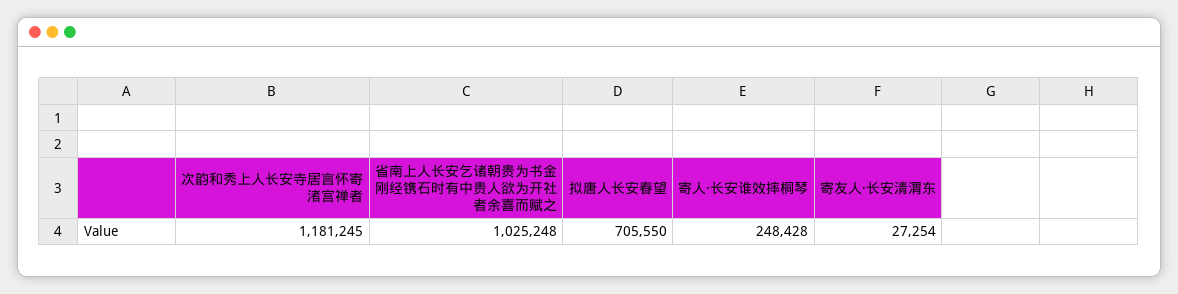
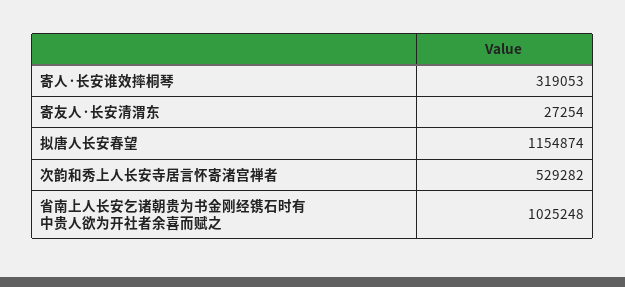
  {
-   "次韵和秀上人长安寺居言怀寄渚宫禅者": 1181245,
+   "次韵和秀上人长安寺居言怀寄渚宫禅者": 529282,
    "省南上人长安乞诸朝贵为书金刚经镌石时有中贵人欲为开社者余喜而赋之": 1025248,
-   "拟唐人长安春望": 705550,
+   "拟唐人长安春望": 1154874,
-   "寄人·长安谁效摔桐琴": 248428,
+   "寄人·长安谁效摔桐琴": 319053,
    "寄友人·长安清渭东": 27254
  }

